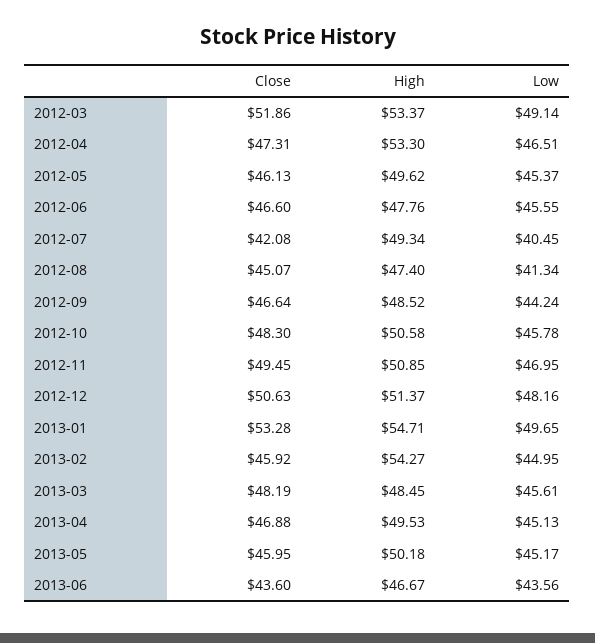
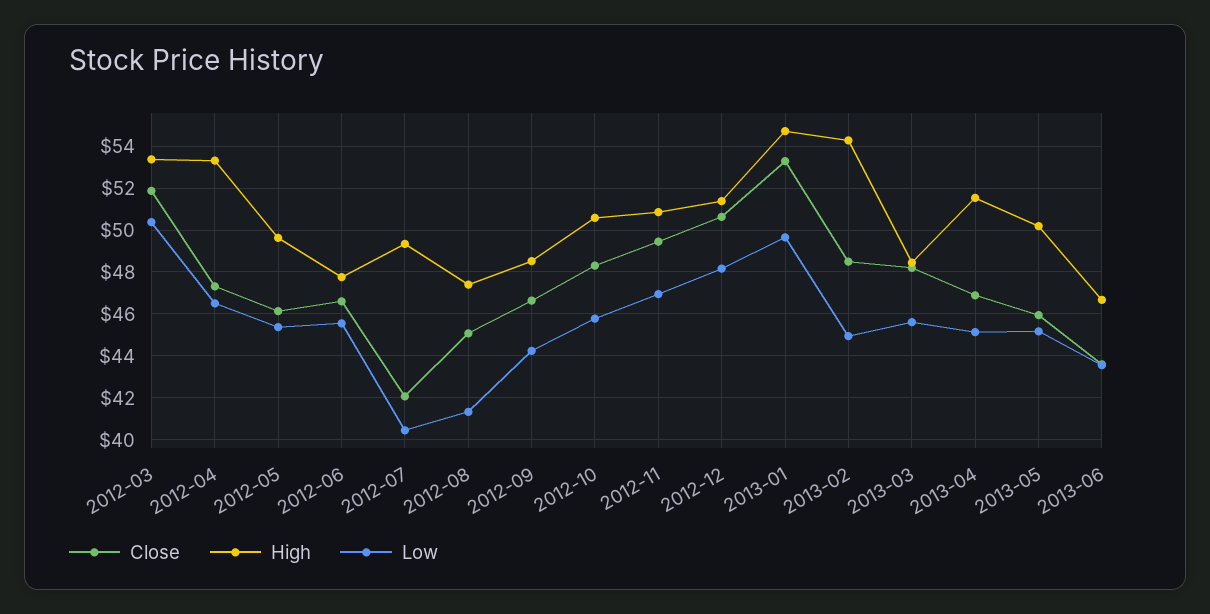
  {
    "Close": {
      "2012-03": 51.86,
      "2012-04": 47.31,
      "2012-05": 46.13,
      "2012-06": 46.6,
      "2012-07": 42.08,
      "2012-08": 45.07,
      "2012-09": 46.64,
      "2012-10": 48.3,
      "2012-11": 49.45,
      "2012-12": 50.63,
      "2013-01": 53.28,
-     "2013-02": 45.92,
+     "2013-02": 48.5,
      "2013-03": 48.19,
      "2013-04": 46.88,
      "2013-05": 45.95,
      "2013-06": 43.6
    },
    "High": {
      "2012-03": 53.37,
      "2012-04": 53.3,
      "2012-05": 49.62,
      "2012-06": 47.76,
      "2012-07": 49.34,
      "2012-08": 47.4,
      "2012-09": 48.52,
      "2012-10": 50.58,
      "2012-11": 50.85,
      "2012-12": 51.37,
      "2013-01": 54.71,
      "2013-02": 54.27,
      "2013-03": 48.45,
-     "2013-04": 49.53,
+     "2013-04": 51.5,
      "2013-05": 50.18,
      "2013-06": 46.67
    },
    "Low": {
-     "2012-03": 49.14,
+     "2012-03": 50.5,
      "2012-04": 46.51,
      "2012-05": 45.37,
      "2012-06": 45.55,
      "2012-07": 40.45,
      "2012-08": 41.34,
      "2012-09": 44.24,
      "2012-10": 45.78,
      "2012-11": 46.95,
      "2012-12": 48.16,
      "2013-01": 49.65,
      "2013-02": 44.95,
      "2013-03": 45.61,
      "2013-04": 45.13,
      "2013-05": 45.17,
      "2013-06": 43.56
    }
  }

